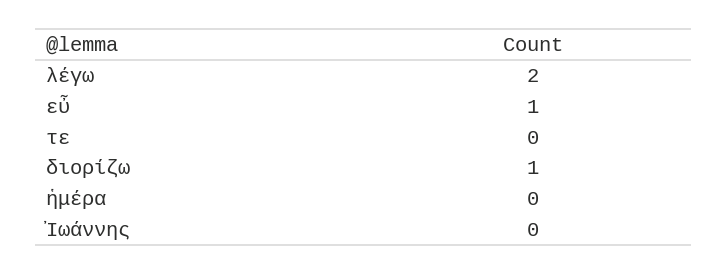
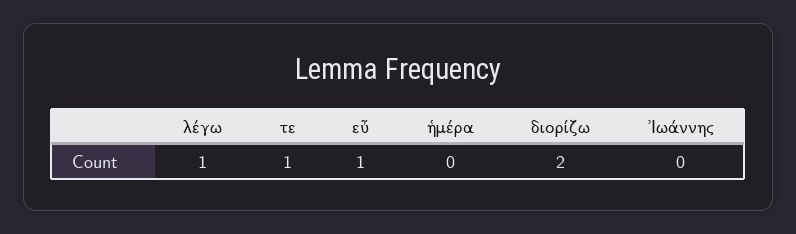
  {
-   "λέγω": 2,
+   "λέγω": 1,
    "εὖ": 1,
-   "τε": 0,
+   "τε": 1,
-   "διορίζω": 1,
+   "διορίζω": 2,
    "ἡμέρα": 0,
    "Ἰωάννης": 0
  }

